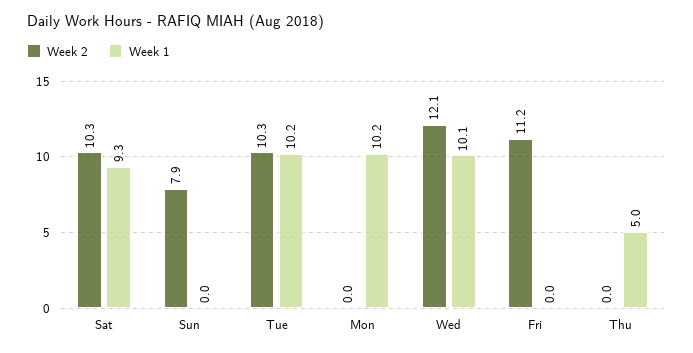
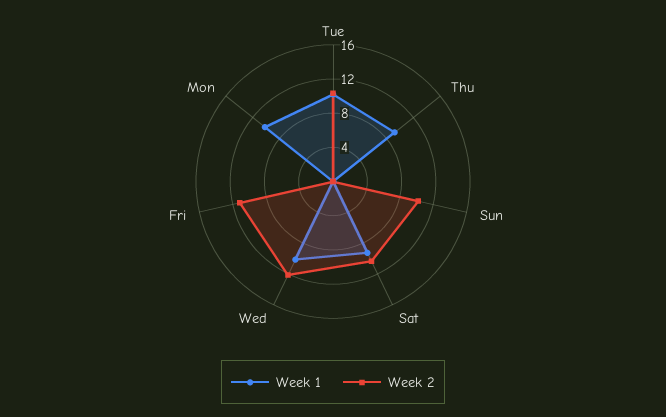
  {
    "Week 2": {
      "Sat": 10.3,
-     "Sun": 7.9,
+     "Sun": 10,
      "Tue": 10.3,
      "Mon": 0,
      "Wed": 12.1,
      "Fri": 11.2,
      "Thu": 0
    },
    "Week 1": {
      "Sat": 9.3,
      "Sun": 0,
      "Tue": 10.2,
      "Mon": 10.2,
      "Wed": 10.1,
      "Fri": 0,
-     "Thu": 5
+     "Thu": 9
    }
  }

